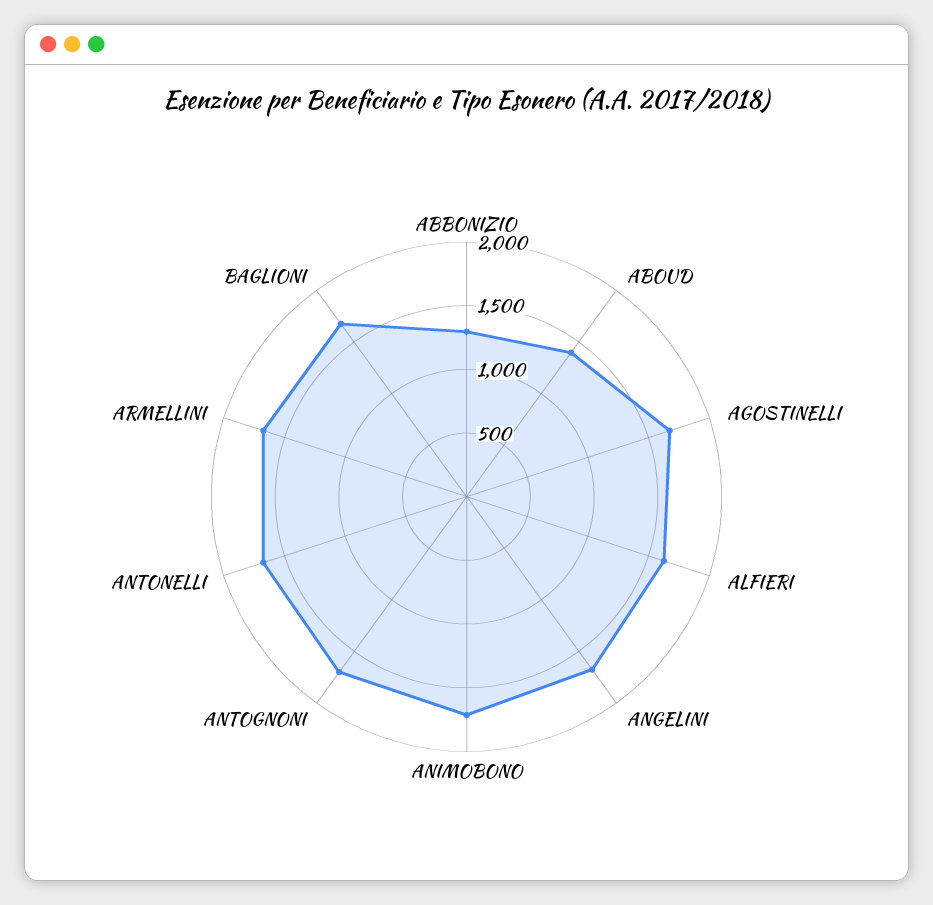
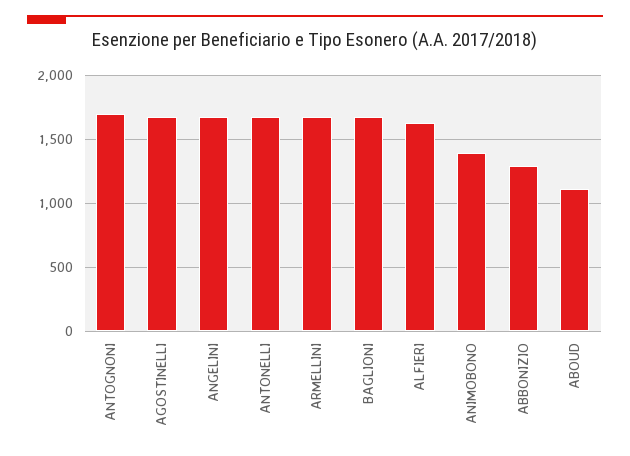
  {
    "ABBONIZIO": 1300,
-   "ABOUD": 1400,
+   "ABOUD": 1100,
    "AGOSTINELLI": 1700,
    "ALFIERI": 1650,
    "ANGELINI": 1700,
-   "ANIMOBONO": 1700,
+   "ANIMOBONO": 1400,
    "ANTOGNONI": 1700,
    "ANTONELLI": 1700,
    "ARMELLINI": 1700,
    "BAGLIONI": 1700
  }

